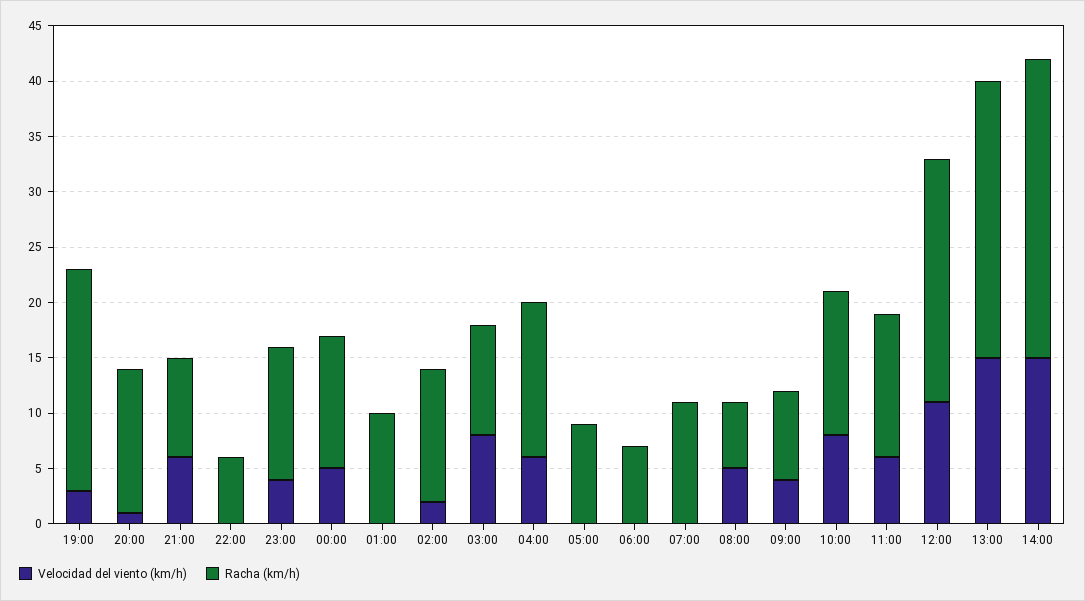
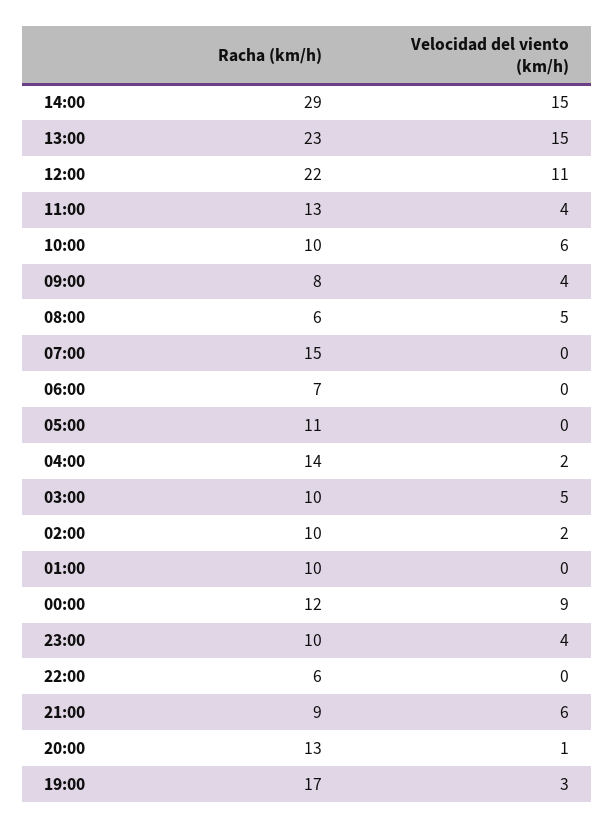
  {
    "Velocidad del viento (km/h)": {
      "19:00": 3,
      "20:00": 1,
      "21:00": 6,
      "22:00": 0,
      "23:00": 4,
-     "00:00": 5,
+     "00:00": 9,
      "01:00": 0,
      "02:00": 2,
-     "03:00": 8,
+     "03:00": 5,
-     "04:00": 6,
+     "04:00": 2,
      "05:00": 0,
      "06:00": 0,
      "07:00": 0,
      "08:00": 5,
      "09:00": 4,
-     "10:00": 8,
+     "10:00": 6,
-     "11:00": 6,
+     "11:00": 4,
      "12:00": 11,
      "13:00": 15,
      "14:00": 15
    },
    "Racha (km/h)": {
-     "19:00": 20,
+     "19:00": 17,
      "20:00": 13,
      "21:00": 9,
      "22:00": 6,
-     "23:00": 12,
+     "23:00": 10,
      "00:00": 12,
      "01:00": 10,
-     "02:00": 12,
+     "02:00": 10,
      "03:00": 10,
      "04:00": 14,
-     "05:00": 9,
+     "05:00": 11,
      "06:00": 7,
-     "07:00": 11,
+     "07:00": 15,
      "08:00": 6,
      "09:00": 8,
-     "10:00": 13,
+     "10:00": 10,
      "11:00": 13,
      "12:00": 22,
-     "13:00": 25,
+     "13:00": 23,
-     "14:00": 27
+     "14:00": 29
    }
  }

